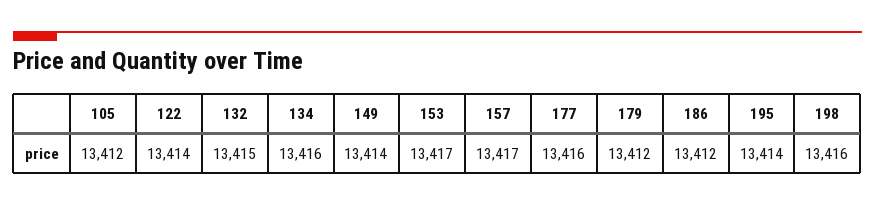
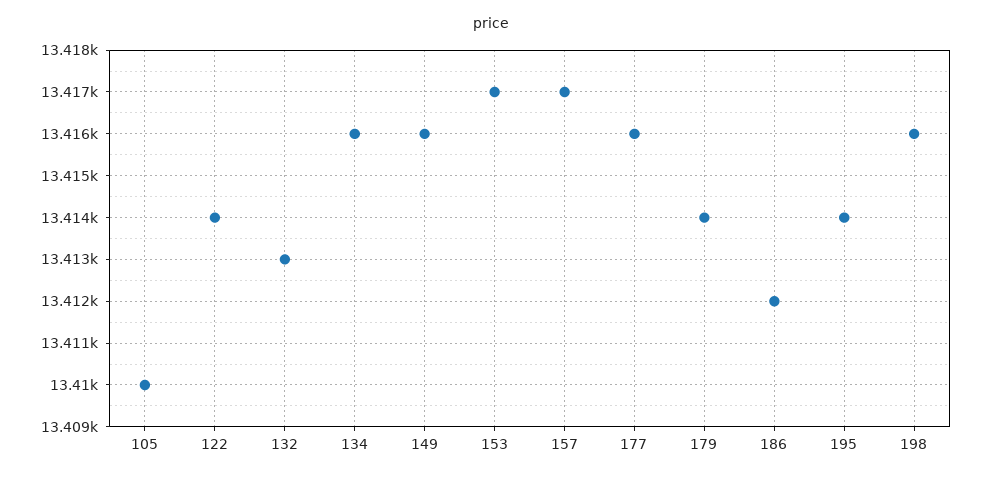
  {
-   "105": 13412,
+   "105": 13410,
    "122": 13414,
-   "132": 13415,
+   "132": 13413,
    "134": 13416,
-   "149": 13414,
+   "149": 13416,
    "153": 13417,
    "157": 13417,
    "177": 13416,
-   "179": 13412,
+   "179": 13414,
    "186": 13412,
    "195": 13414,
    "198": 13416
  }

